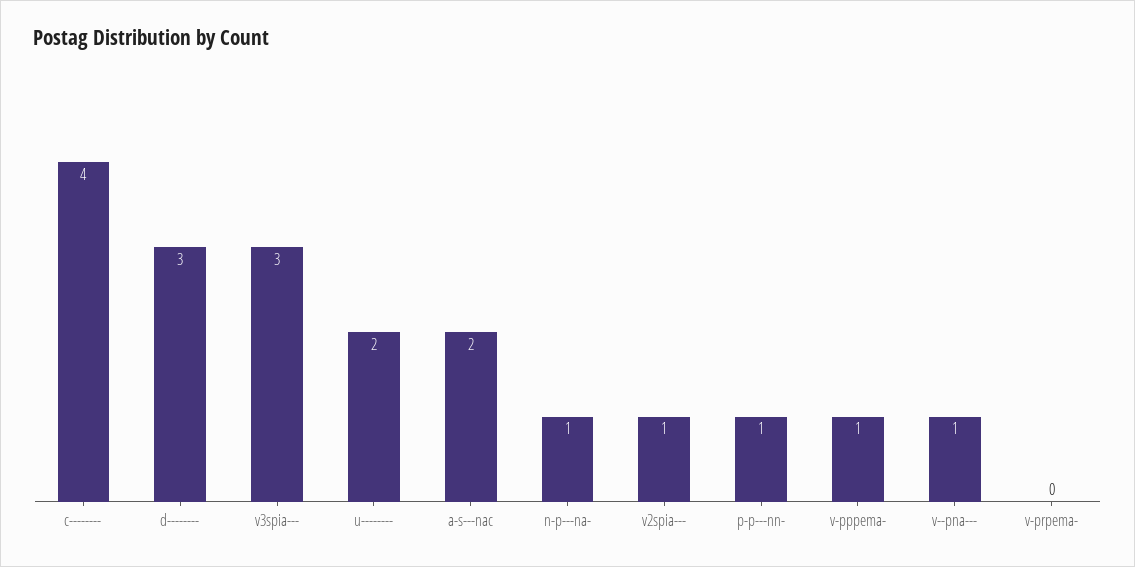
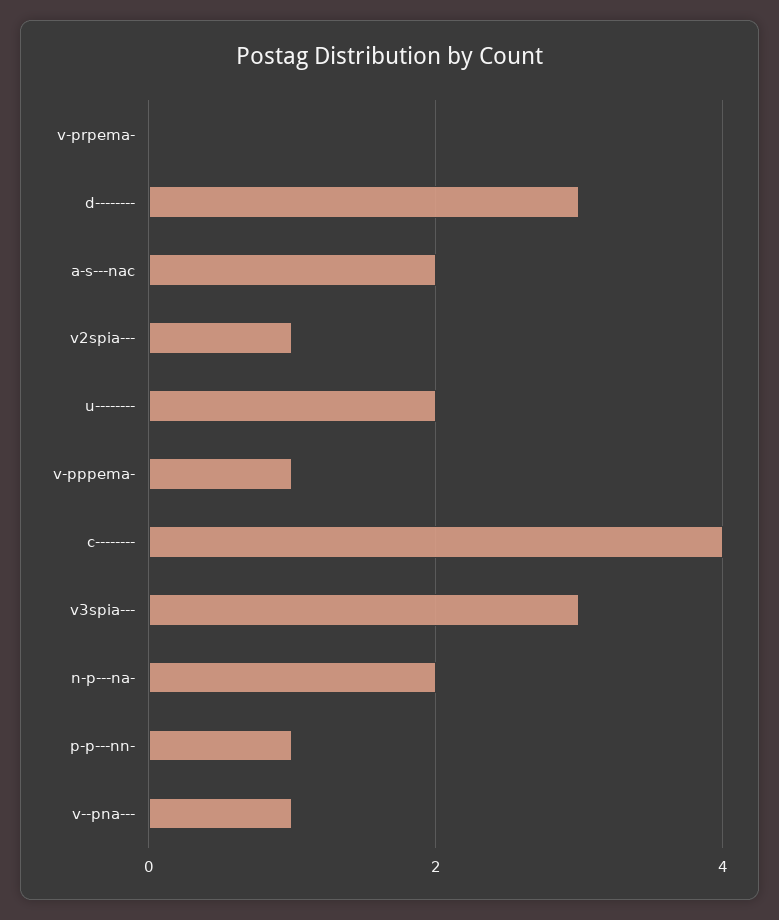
  {
    "c--------": 4,
    "d--------": 3,
    "v3spia---": 3,
    "u--------": 2,
    "a-s---nac": 2,
-   "n-p---na-": 1,
+   "n-p---na-": 2,
    "v2spia---": 1,
    "p-p---nn-": 1,
    "v-pppema-": 1,
    "v--pna---": 1,
    "v-prpema-": 0
  }

